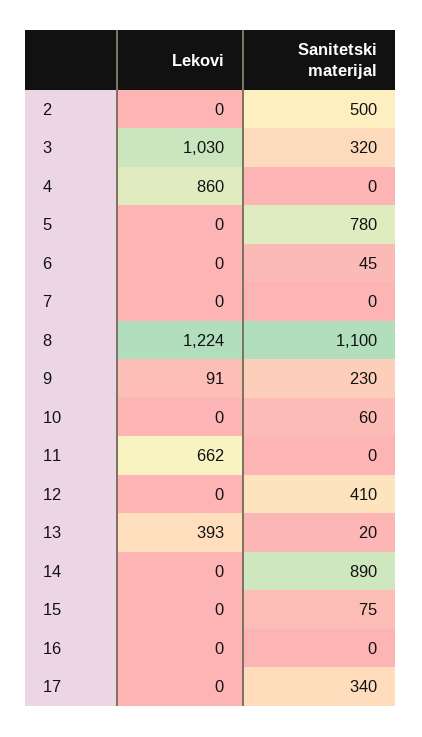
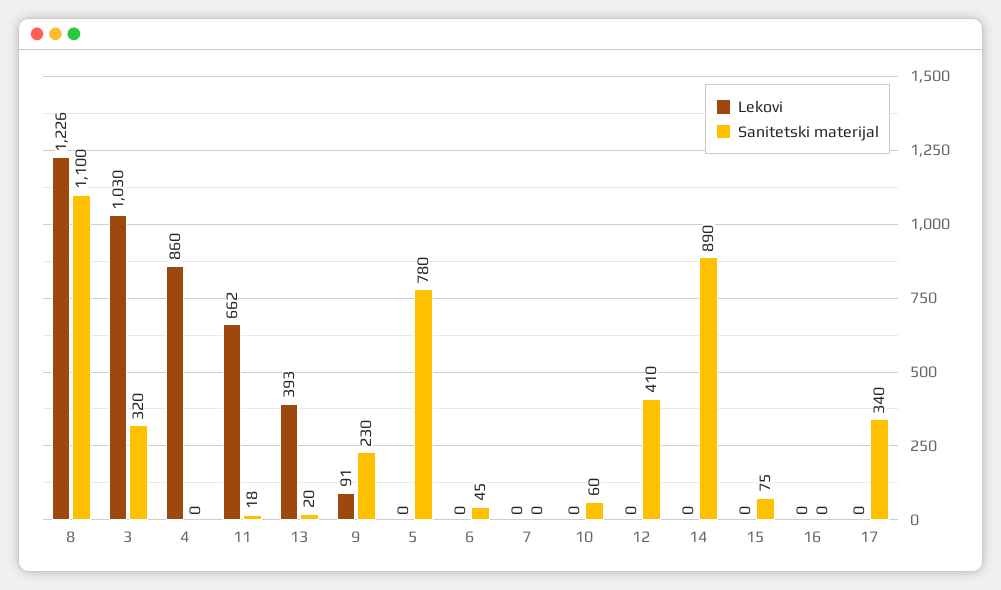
  {
    "Lekovi": {
-     "2": 0,
      "3": 1030,
      "4": 860,
      "5": 0,
      "6": 0,
      "7": 0,
-     "8": 1224,
+     "8": 1226,
      "9": 91,
      "10": 0,
      "11": 662,
      "12": 0,
      "13": 393,
      "14": 0,
      "15": 0,
      "16": 0,
      "17": 0
    },
    "Sanitetski materijal": {
-     "2": 500,
      "3": 320,
      "4": 0,
      "5": 780,
      "6": 45,
      "7": 0,
      "8": 1100,
      "9": 230,
      "10": 60,
-     "11": 0,
+     "11": 18,
      "12": 410,
      "13": 20,
      "14": 890,
      "15": 75,
      "16": 0,
      "17": 340
    }
  }

